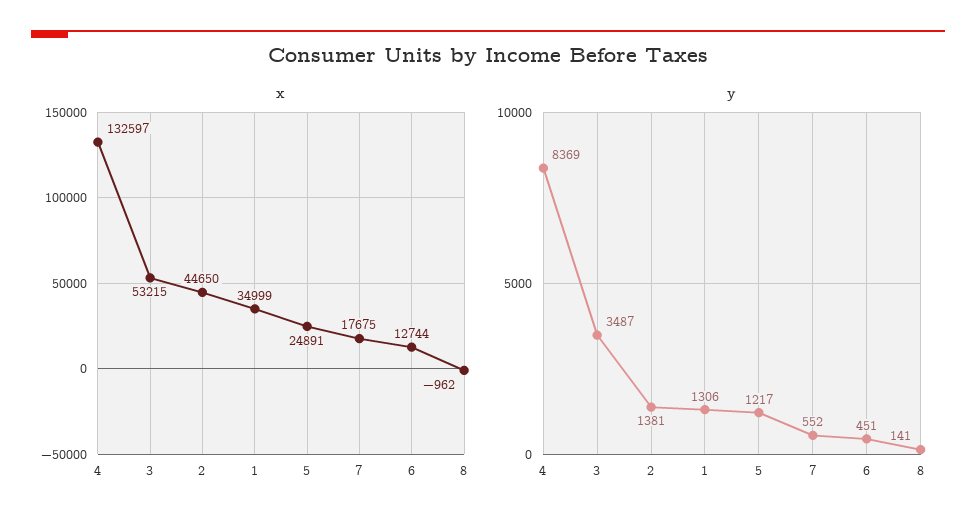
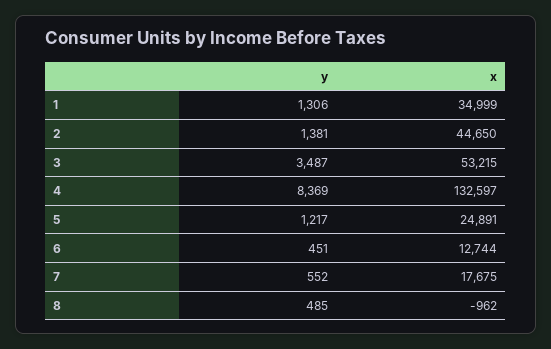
  {
    "x": {
      "4": 132597,
      "3": 53215,
      "2": 44650,
      "1": 34999,
      "5": 24891,
      "7": 17675,
      "6": 12744,
      "8": -962
    },
    "y": {
      "4": 8369,
      "3": 3487,
      "2": 1381,
      "1": 1306,
      "5": 1217,
      "7": 552,
      "6": 451,
-     "8": 141
+     "8": 485
    }
  }

